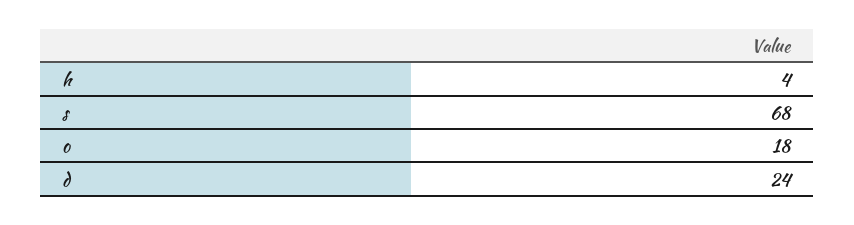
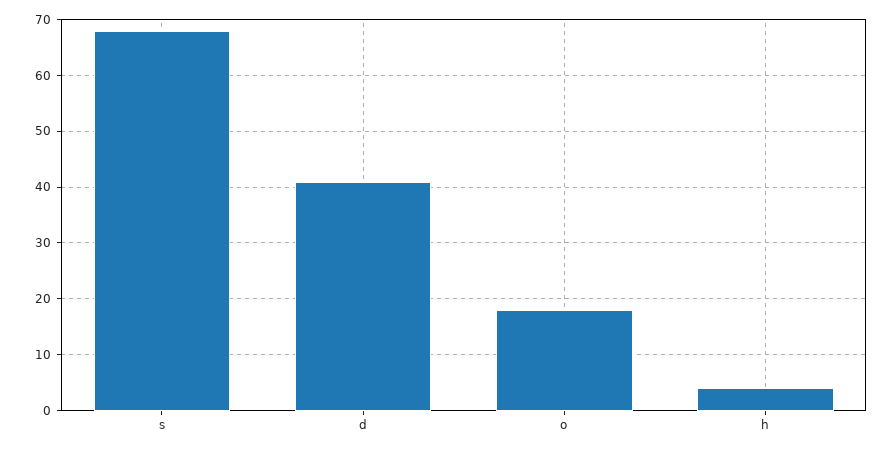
  {
    "h": 4,
    "s": 68,
    "o": 18,
-   "d": 24
+   "d": 40
  }

